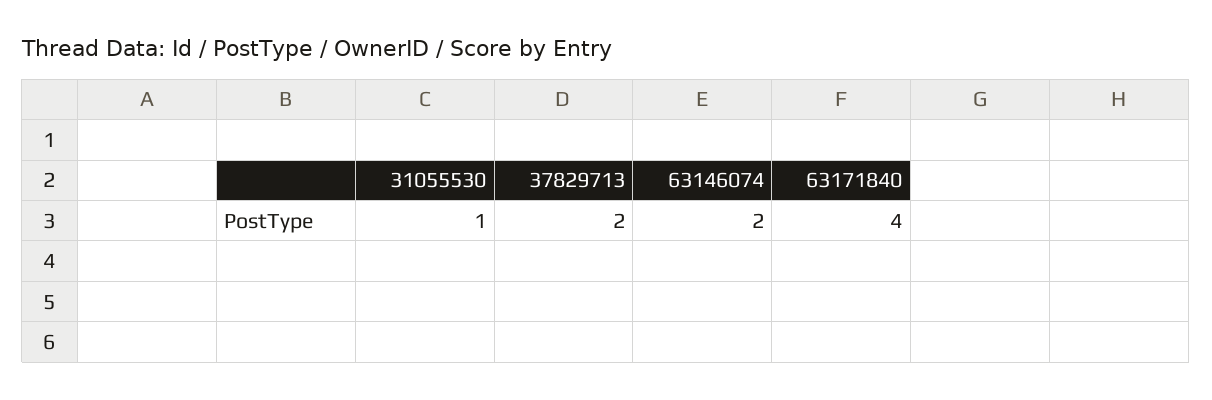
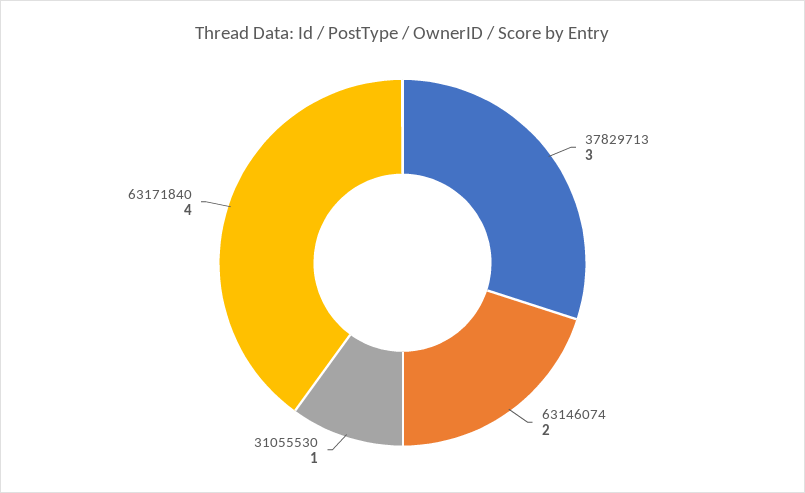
  {
    "31055530": 1,
-   "37829713": 2,
+   "37829713": 3,
    "63146074": 2,
    "63171840": 4
  }

